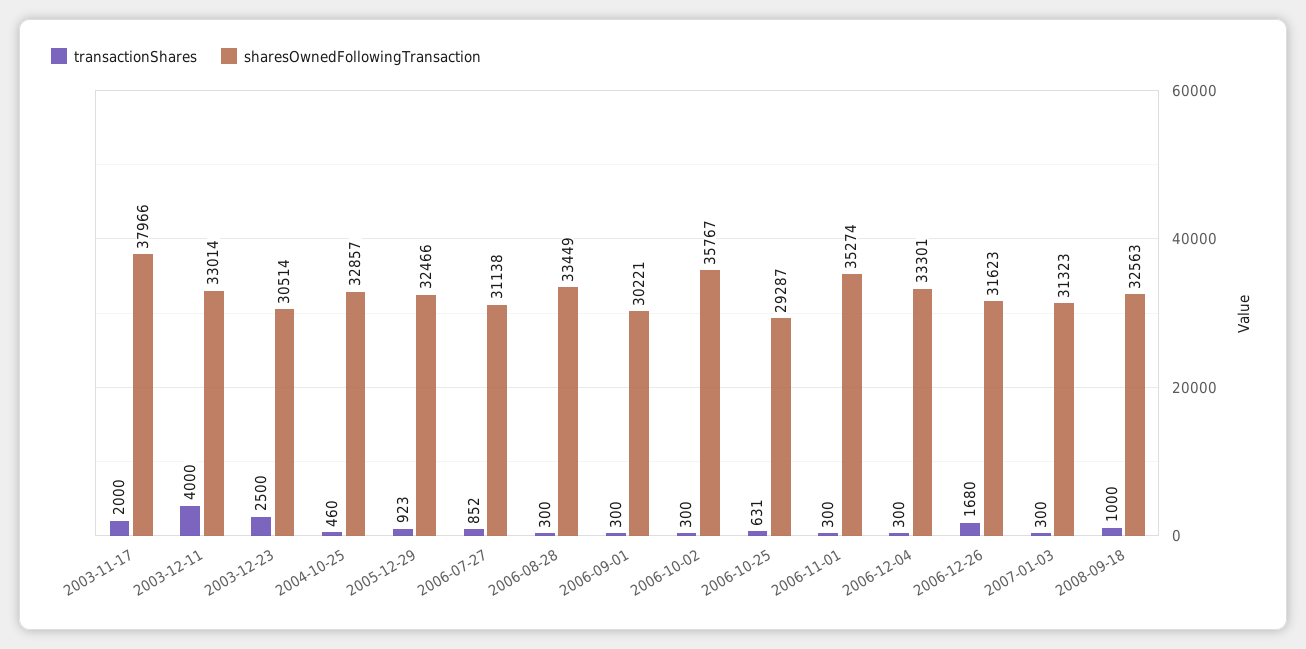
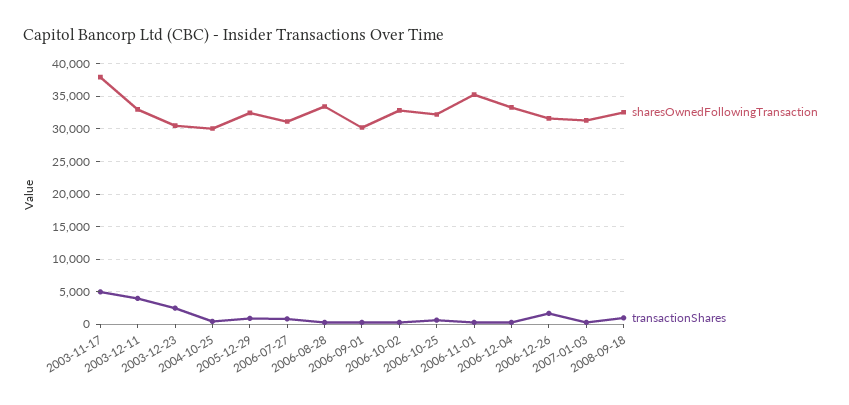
  {
    "transactionShares": {
-     "2003-11-17": 2000,
+     "2003-11-17": 5000,
      "2003-12-11": 4000,
      "2003-12-23": 2500,
      "2004-10-25": 460,
      "2005-12-29": 923,
      "2006-07-27": 852,
      "2006-08-28": 300,
      "2006-09-01": 300,
      "2006-10-02": 300,
      "2006-10-25": 631,
      "2006-11-01": 300,
      "2006-12-04": 300,
      "2006-12-26": 1680,
      "2007-01-03": 300,
      "2008-09-18": 1000
    },
    "sharesOwnedFollowingTransaction": {
      "2003-11-17": 37966,
      "2003-12-11": 33014,
      "2003-12-23": 30514,
-     "2004-10-25": 32857,
+     "2004-10-25": 30000,
      "2005-12-29": 32466,
      "2006-07-27": 31138,
      "2006-08-28": 33449,
      "2006-09-01": 30221,
-     "2006-10-02": 35767,
+     "2006-10-02": 33000,
-     "2006-10-25": 29287,
+     "2006-10-25": 32000,
      "2006-11-01": 35274,
      "2006-12-04": 33301,
      "2006-12-26": 31623,
      "2007-01-03": 31323,
      "2008-09-18": 32563
    }
  }

